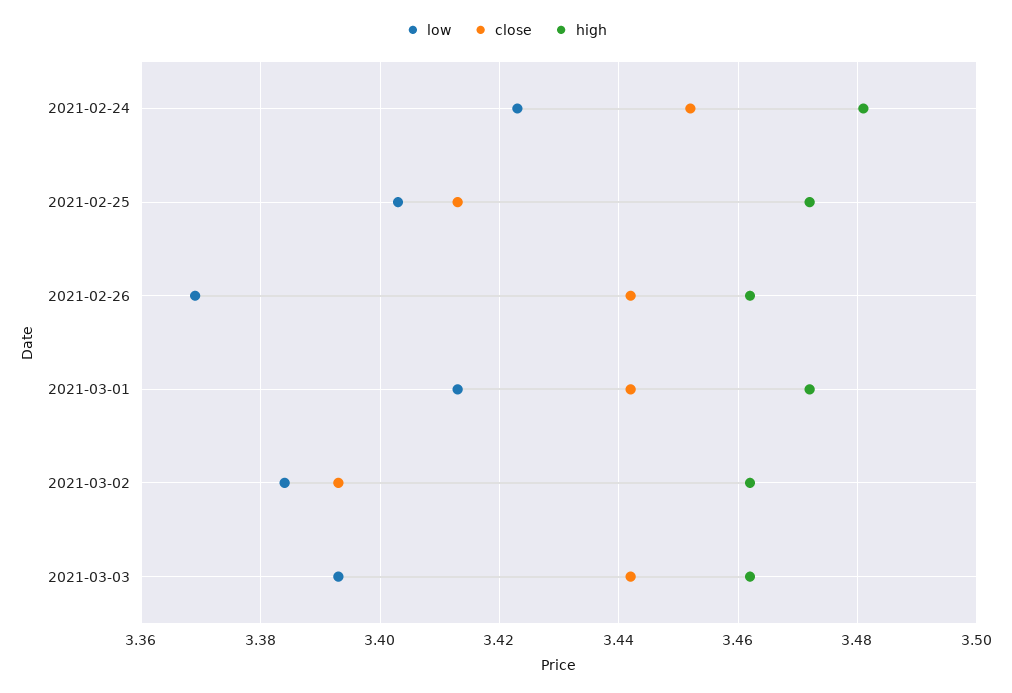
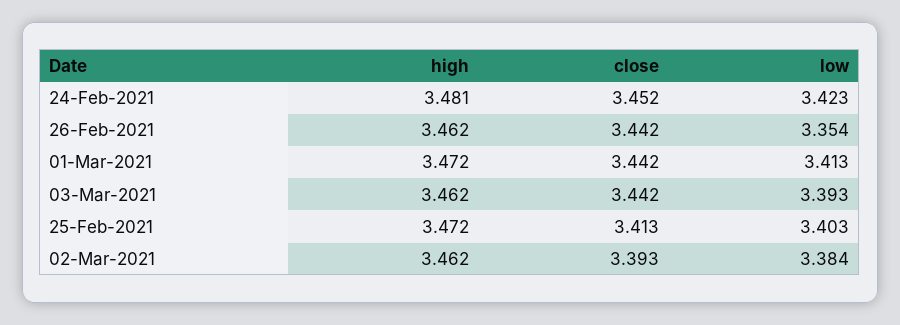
  {
    "low": {
      "2021-02-24": 3.423,
      "2021-02-25": 3.403,
-     "2021-02-26": 3.37,
+     "2021-02-26": 3.354,
      "2021-03-01": 3.413,
      "2021-03-02": 3.384,
      "2021-03-03": 3.393
    },
    "close": {
      "2021-02-24": 3.452,
      "2021-02-25": 3.413,
      "2021-02-26": 3.442,
      "2021-03-01": 3.442,
      "2021-03-02": 3.393,
      "2021-03-03": 3.442
    },
    "high": {
      "2021-02-24": 3.481,
      "2021-02-25": 3.472,
      "2021-02-26": 3.462,
      "2021-03-01": 3.472,
      "2021-03-02": 3.462,
      "2021-03-03": 3.462
    }
  }

